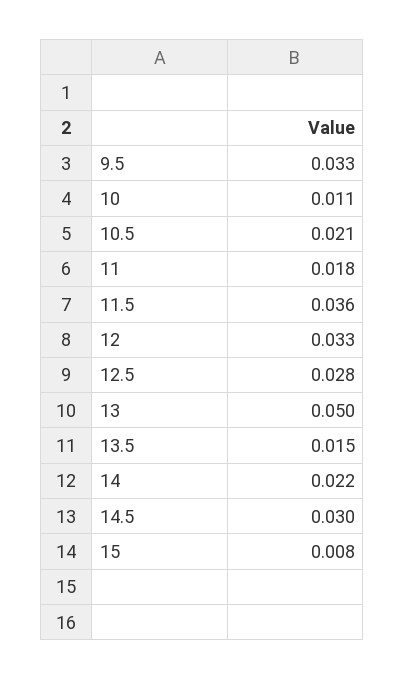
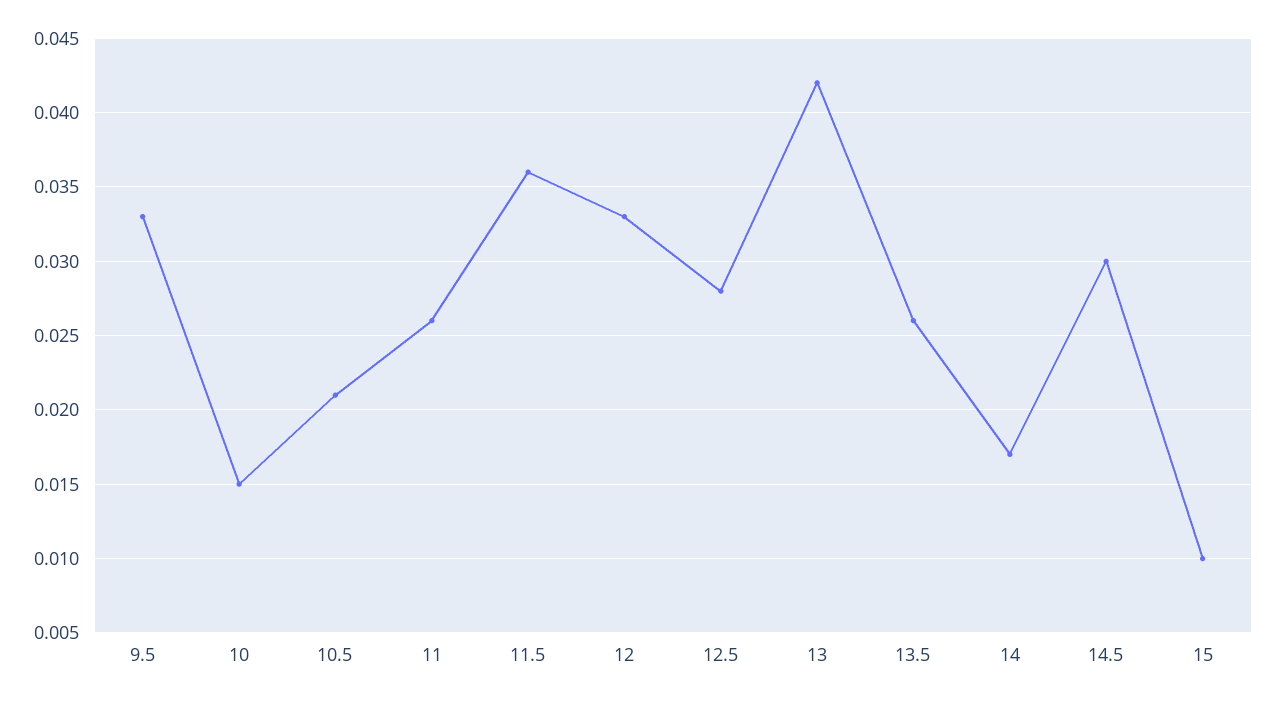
  {
    "9.5": 0.033,
-   "10": 0.011,
+   "10": 0.015,
    "10.5": 0.021,
-   "11": 0.018,
+   "11": 0.026,
    "11.5": 0.036,
    "12": 0.033,
    "12.5": 0.028,
-   "13": 0.05,
+   "13": 0.042,
-   "13.5": 0.015,
+   "13.5": 0.026,
-   "14": 0.022,
+   "14": 0.017,
    "14.5": 0.03,
-   "15": 0.008
+   "15": 0.01
  }

